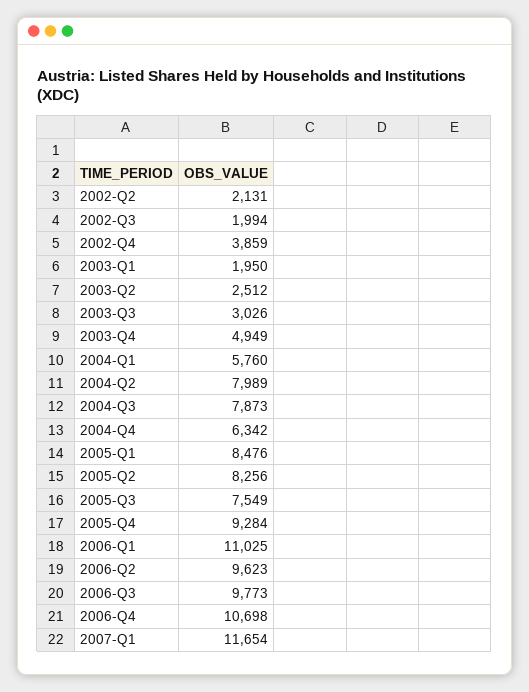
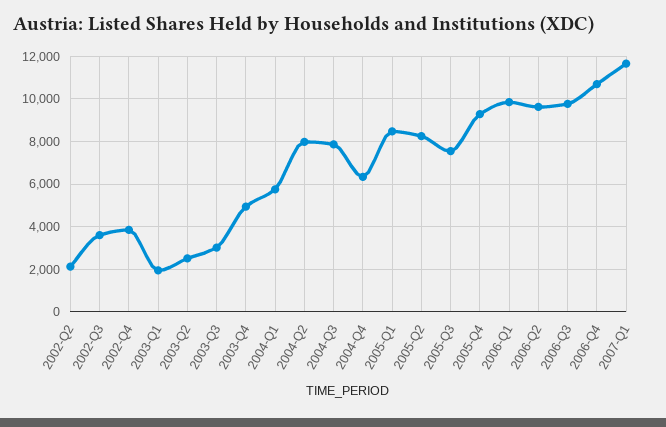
  {
    "2002-Q2": 2131,
-   "2002-Q3": 1994,
+   "2002-Q3": 3500,
    "2002-Q4": 3859,
    "2003-Q1": 1950,
    "2003-Q2": 2512,
    "2003-Q3": 3026,
    "2003-Q4": 4949,
    "2004-Q1": 5760,
    "2004-Q2": 7989,
    "2004-Q3": 7873,
    "2004-Q4": 6342,
    "2005-Q1": 8476,
    "2005-Q2": 8256,
    "2005-Q3": 7549,
    "2005-Q4": 9284,
-   "2006-Q1": 11025,
+   "2006-Q1": 10000,
    "2006-Q2": 9623,
    "2006-Q3": 9773,
    "2006-Q4": 10698,
    "2007-Q1": 11654
  }

